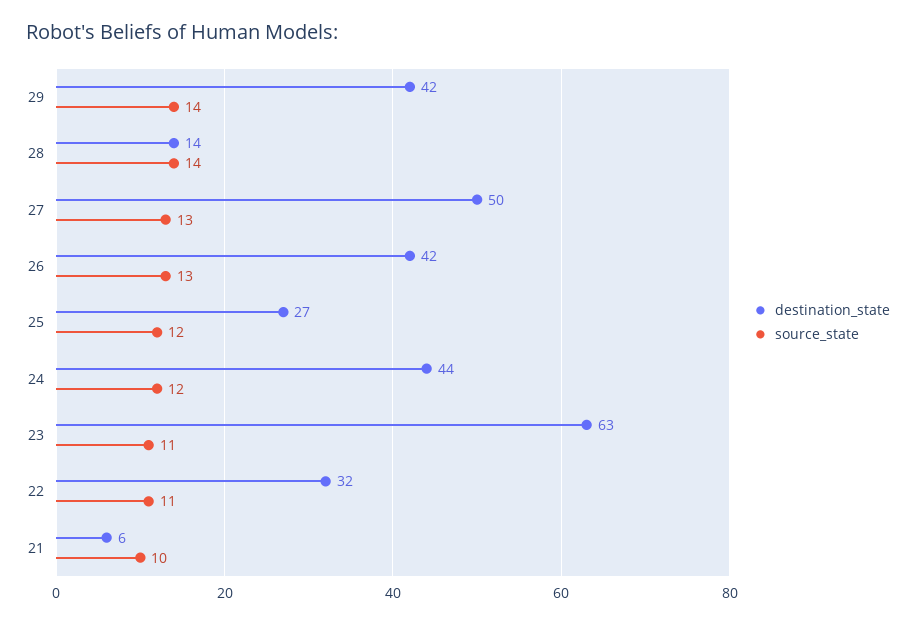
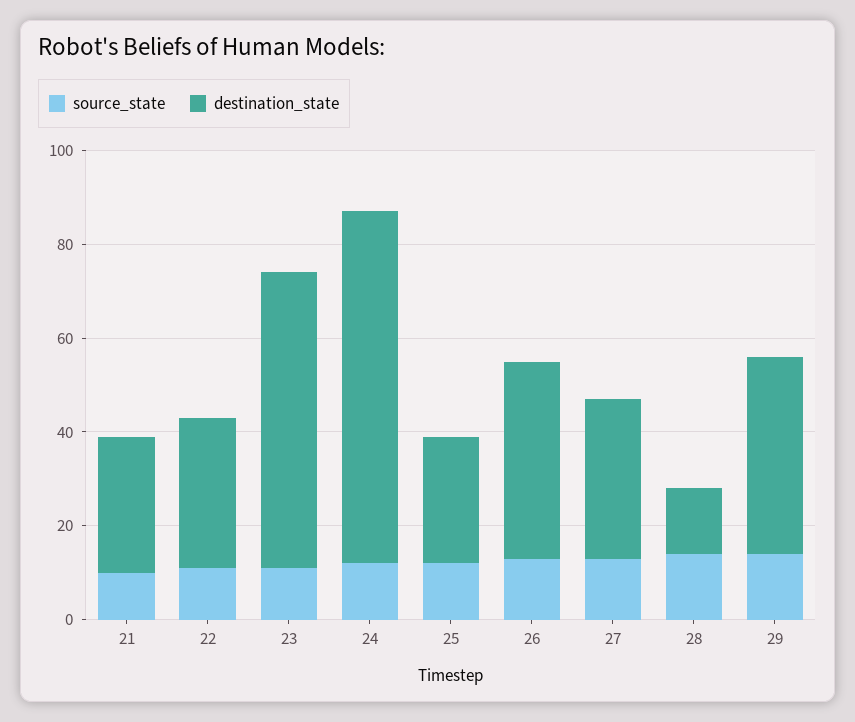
  {
    "destination_state": {
      "29": 42,
      "28": 14,
-     "27": 50,
+     "27": 35,
      "26": 42,
      "25": 27,
-     "24": 44,
+     "24": 75,
      "23": 63,
      "22": 32,
-     "21": 6
+     "21": 30
    },
    "source_state": {
      "29": 14,
      "28": 14,
      "27": 13,
      "26": 13,
      "25": 12,
      "24": 12,
      "23": 11,
      "22": 11,
      "21": 10
    }
  }

